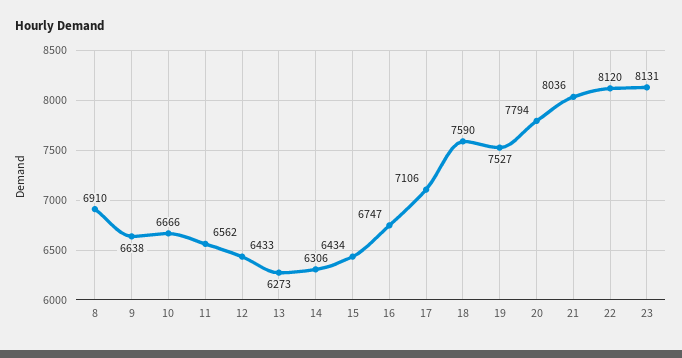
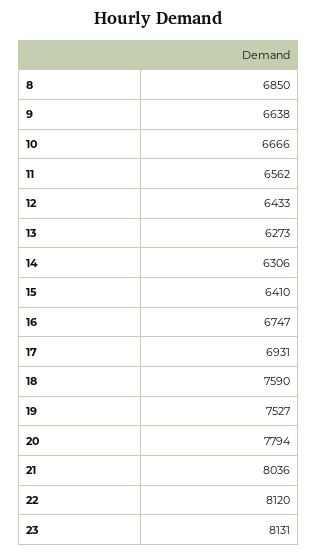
  {
-   "8": 6910,
+   "8": 6850,
    "9": 6638,
    "10": 6666,
    "11": 6562,
    "12": 6433,
    "13": 6273,
    "14": 6306,
-   "15": 6434,
+   "15": 6410,
    "16": 6747,
-   "17": 7106,
+   "17": 6931,
    "18": 7590,
    "19": 7527,
    "20": 7794,
    "21": 8036,
    "22": 8120,
    "23": 8131
  }

